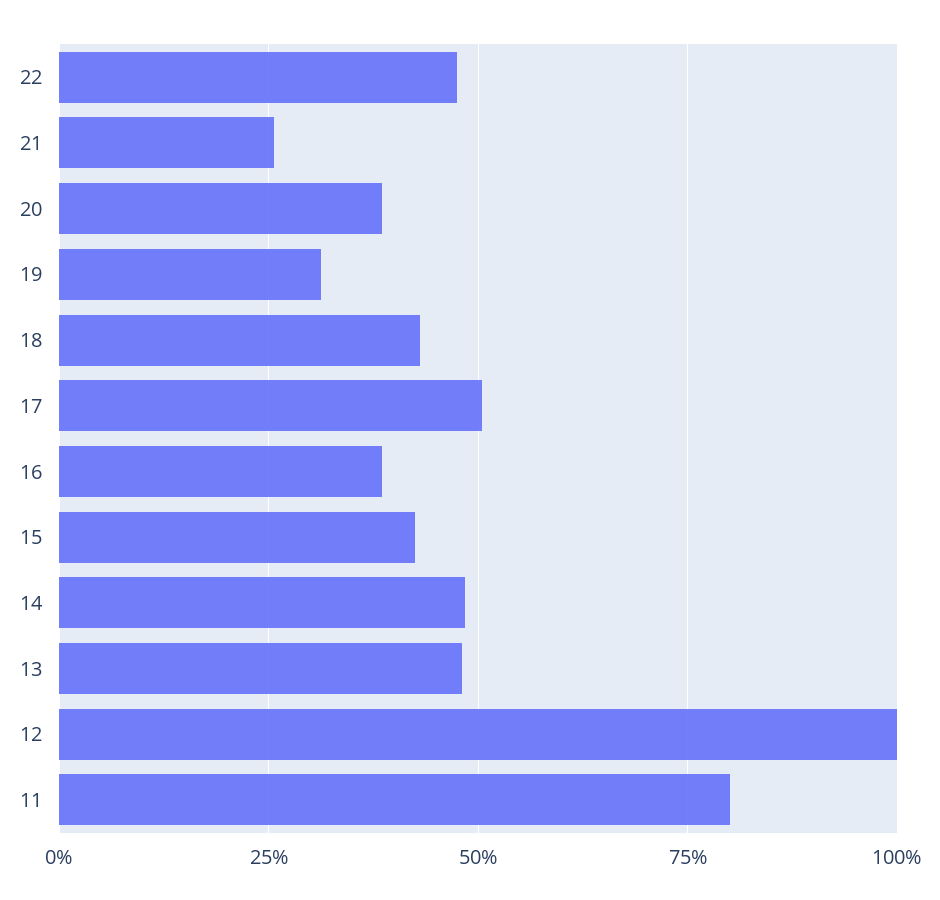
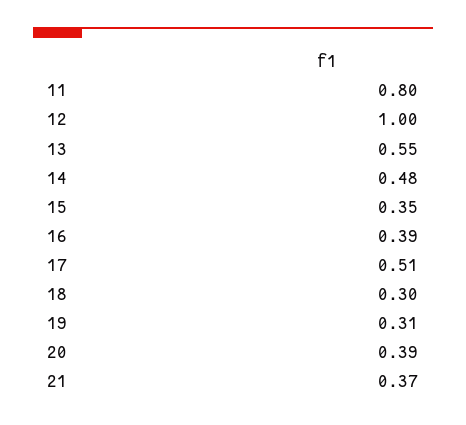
  {
-   "22": 0.475,
-   "21": 0.25,
+   "21": 0.37,
    "20": 0.39,
    "19": 0.31,
-   "18": 0.425,
+   "18": 0.3,
    "17": 0.51,
    "16": 0.39,
-   "15": 0.425,
+   "15": 0.35,
    "14": 0.48,
-   "13": 0.475,
+   "13": 0.55,
    "12": 1,
    "11": 0.8
  }

